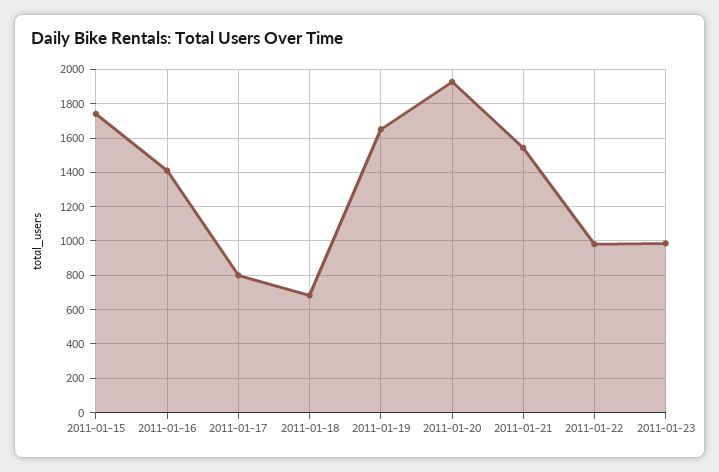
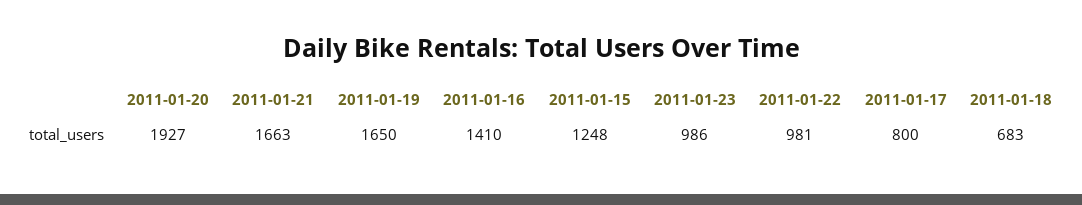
  {
-   "2011-01-15": 1750,
+   "2011-01-15": 1248,
    "2011-01-16": 1410,
    "2011-01-17": 800,
    "2011-01-18": 683,
    "2011-01-19": 1650,
    "2011-01-20": 1927,
-   "2011-01-21": 1550,
+   "2011-01-21": 1663,
    "2011-01-22": 981,
    "2011-01-23": 986
  }

